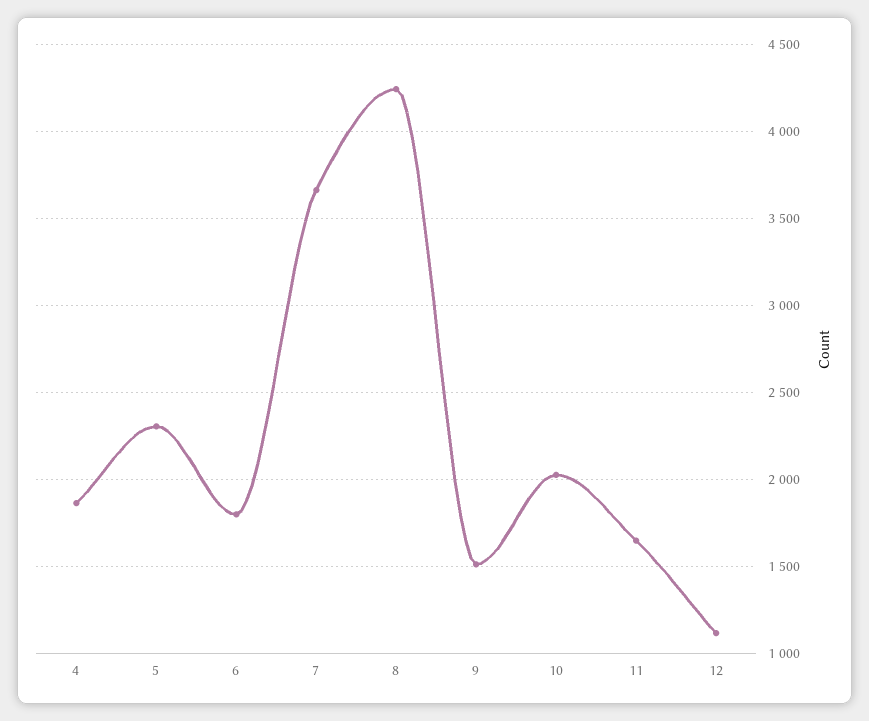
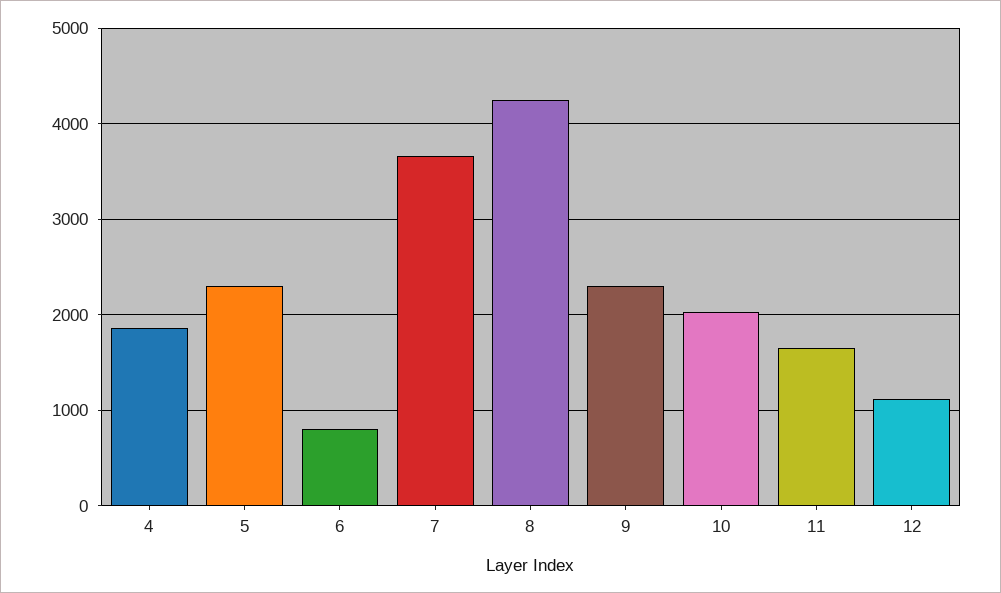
  {
    "4": 1850,
    "5": 2300,
-   "6": 1800,
+   "6": 800,
    "7": 3650,
    "8": 4250,
-   "9": 1500,
+   "9": 2300,
    "10": 2050,
    "11": 1650,
    "12": 1100
  }

